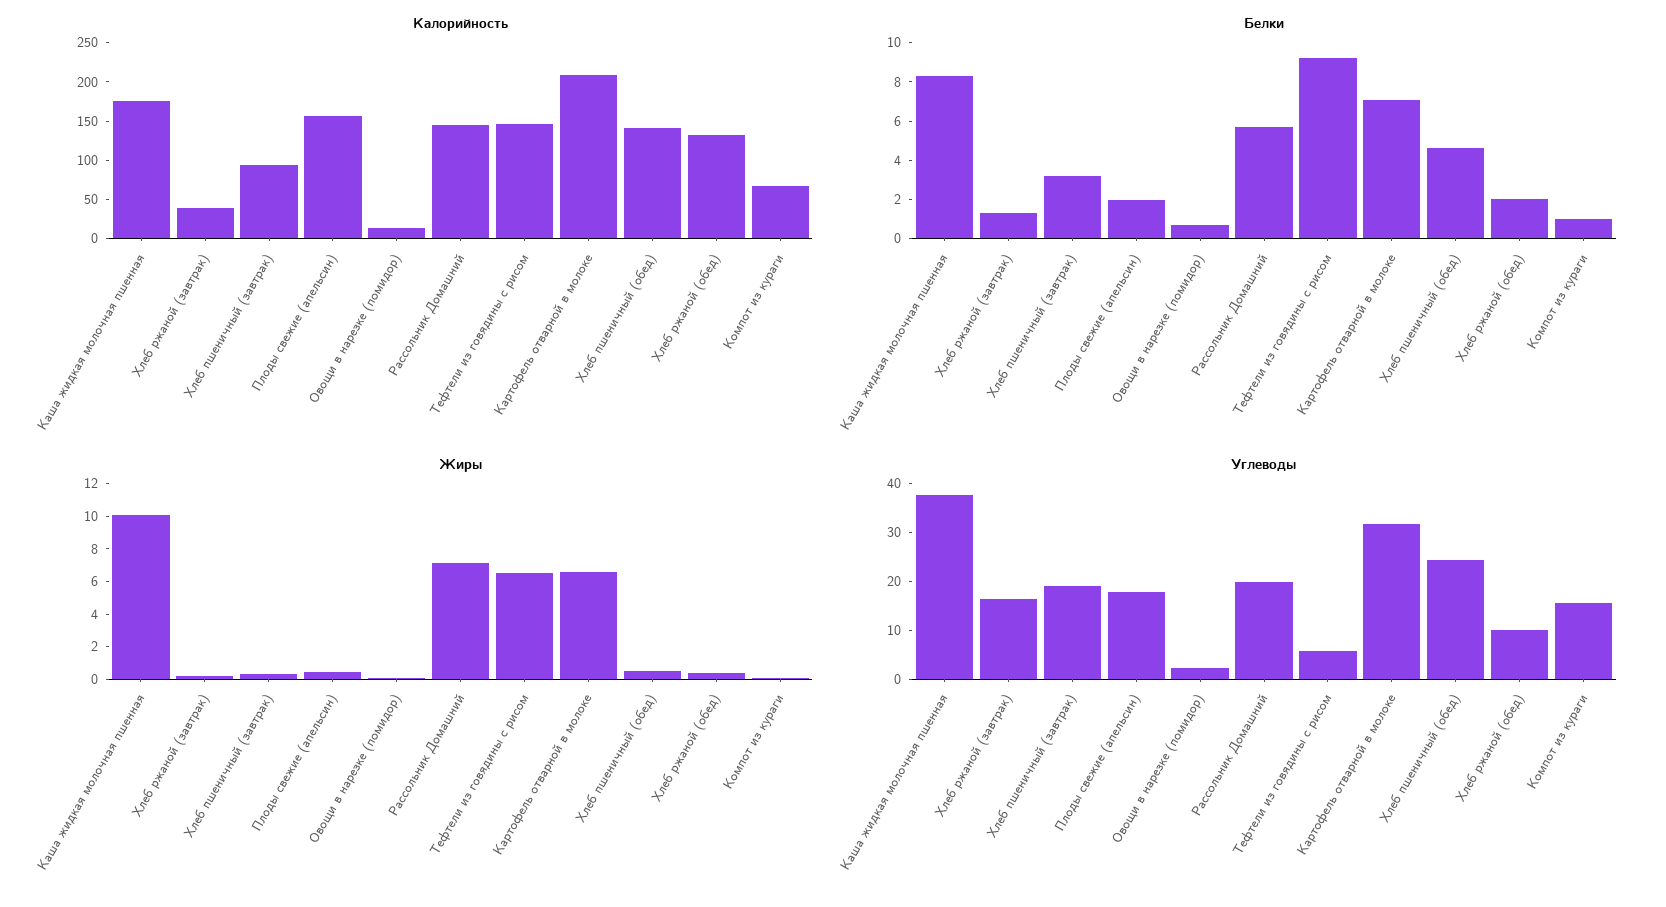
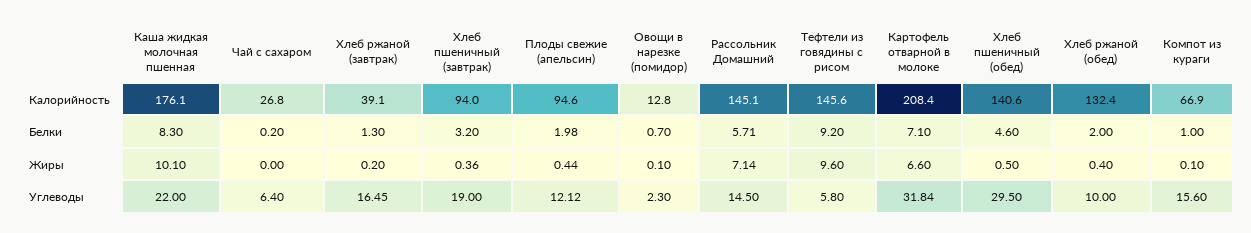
  {
    "Калорийность": {
      "Каша жидкая молочная пшенная": 176.1,
      "Хлеб ржаной (завтрак)": 39.1,
      "Хлеб пшеничный (завтрак)": 94,
-     "Плоды свежие (апельсин)": 150,
+     "Плоды свежие (апельсин)": 94.6,
      "Овощи в нарезке (помидор)": 12.8,
      "Рассольник Домашний": 145.1,
      "Тефтели из говядины с рисом": 145.6,
      "Картофель отварной в молоке": 208.4,
      "Хлеб пшеничный (обед)": 140.6,
      "Хлеб ржаной (обед)": 132.4,
-     "Компот из кураги": 66.9
+     "Компот из кураги": 66.9,
+     "Чай с сахаром": 26.8
    },
    "Белки": {
      "Каша жидкая молочная пшенная": 8.3,
      "Хлеб ржаной (завтрак)": 1.3,
      "Хлеб пшеничный (завтрак)": 3.2,
      "Плоды свежие (апельсин)": 1.98,
      "Овощи в нарезке (помидор)": 0.7,
      "Рассольник Домашний": 5.71,
      "Тефтели из говядины с рисом": 9.2,
      "Картофель отварной в молоке": 7.1,
      "Хлеб пшеничный (обед)": 4.6,
      "Хлеб ржаной (обед)": 2,
-     "Компот из кураги": 1
+     "Компот из кураги": 1,
+     "Чай с сахаром": 0.2
    },
    "Жиры": {
      "Каша жидкая молочная пшенная": 10.1,
      "Хлеб ржаной (завтрак)": 0.2,
      "Хлеб пшеничный (завтрак)": 0.36,
      "Плоды свежие (апельсин)": 0.44,
      "Овощи в нарезке (помидор)": 0.1,
      "Рассольник Домашний": 7.14,
-     "Тефтели из говядины с рисом": 6.5,
+     "Тефтели из говядины с рисом": 9.6,
      "Картофель отварной в молоке": 6.6,
      "Хлеб пшеничный (обед)": 0.5,
      "Хлеб ржаной (обед)": 0.4,
-     "Компот из кураги": 0.1
+     "Компот из кураги": 0.1,
+     "Чай с сахаром": 0
    },
    "Углеводы": {
-     "Каша жидкая молочная пшенная": 38,
+     "Каша жидкая молочная пшенная": 22,
      "Хлеб ржаной (завтрак)": 16.45,
      "Хлеб пшеничный (завтрак)": 19,
-     "Плоды свежие (апельсин)": 18,
+     "Плоды свежие (апельсин)": 12.12,
      "Овощи в нарезке (помидор)": 2.3,
-     "Рассольник Домашний": 20,
+     "Рассольник Домашний": 14.5,
      "Тефтели из говядины с рисом": 5.8,
      "Картофель отварной в молоке": 31.84,
-     "Хлеб пшеничный (обед)": 24,
+     "Хлеб пшеничный (обед)": 29.5,
      "Хлеб ржаной (обед)": 10,
-     "Компот из кураги": 15.6
+     "Компот из кураги": 15.6,
+     "Чай с сахаром": 6.4
    }
  }

